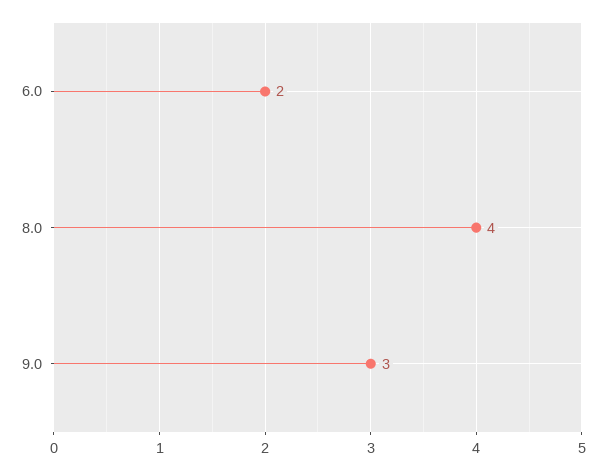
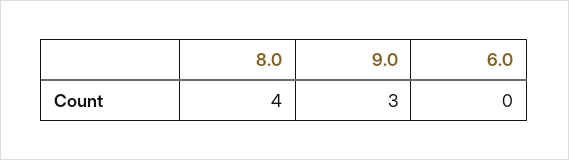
  {
-   "6.0": 2,
+   "6.0": 0,
    "8.0": 4,
    "9.0": 3
  }

